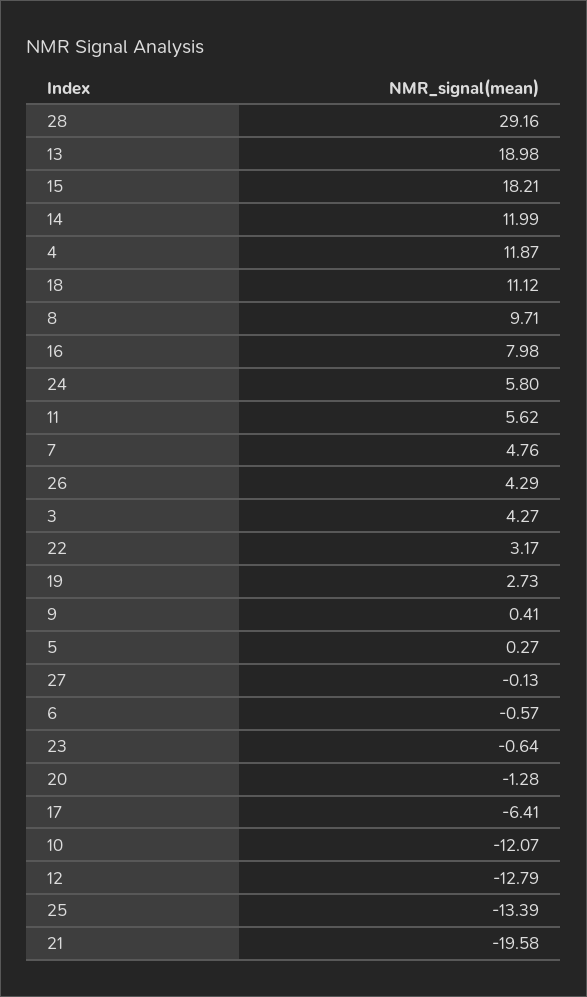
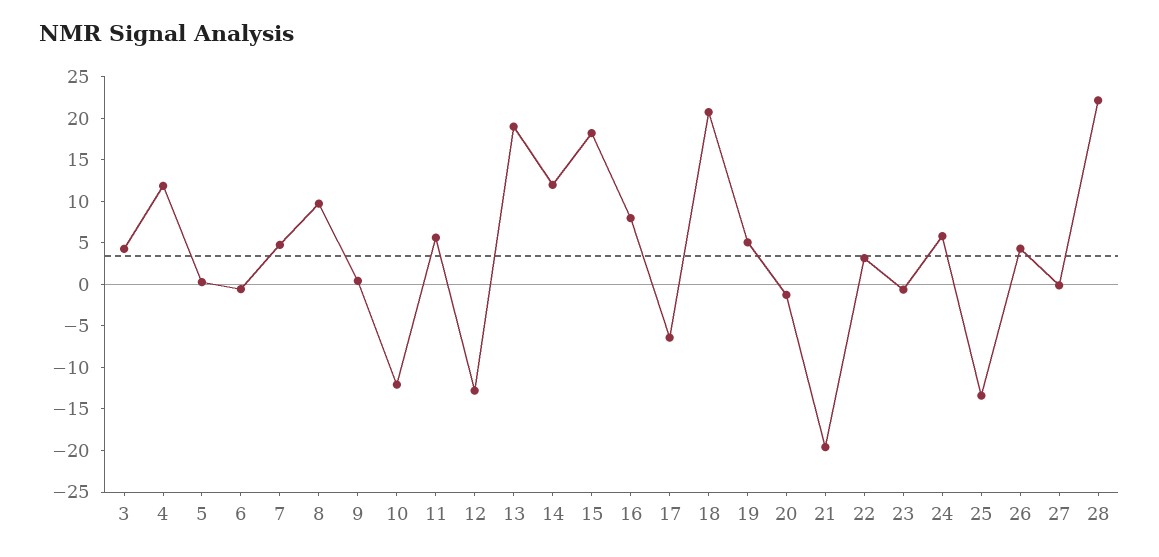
  {
-   "28": 29.16,
+   "28": 22,
    "13": 18.98,
    "15": 18.21,
    "14": 11.99,
    "4": 11.87,
-   "18": 11.12,
+   "18": 21,
    "8": 9.71,
    "16": 7.98,
    "24": 5.8,
    "11": 5.62,
    "7": 4.76,
    "26": 4.29,
    "3": 4.27,
    "22": 3.17,
-   "19": 2.73,
+   "19": 5,
    "9": 0.41,
    "5": 0.27,
    "27": -0.13,
    "6": -0.57,
    "23": -0.64,
    "20": -1.28,
    "17": -6.41,
    "10": -12.07,
    "12": -12.79,
    "25": -13.39,
    "21": -19.58
  }

